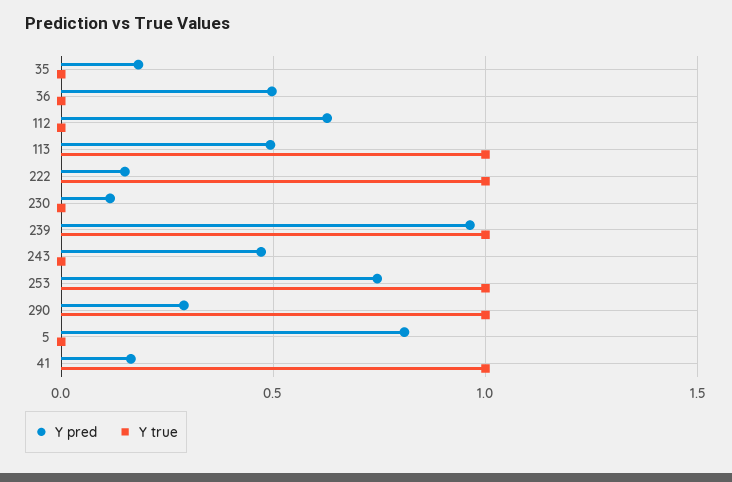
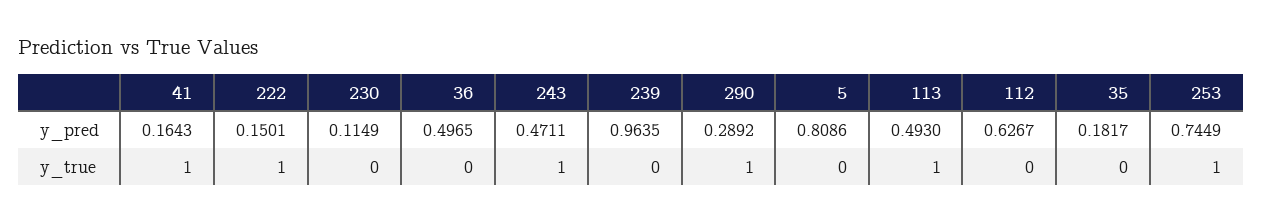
  {
    "Y pred": {
      "35": 0.1817,
      "36": 0.4965,
      "112": 0.6267,
      "113": 0.493,
      "222": 0.1501,
      "230": 0.1149,
      "239": 0.9635,
      "243": 0.4711,
      "253": 0.7449,
      "290": 0.2892,
      "5": 0.8086,
      "41": 0.1643
    },
    "Y true": {
      "35": 0,
      "36": 0,
      "112": 0,
      "113": 1,
      "222": 1,
      "230": 0,
-     "239": 1,
+     "239": 0,
-     "243": 0,
+     "243": 1,
      "253": 1,
      "290": 1,
      "5": 0,
      "41": 1
    }
  }

